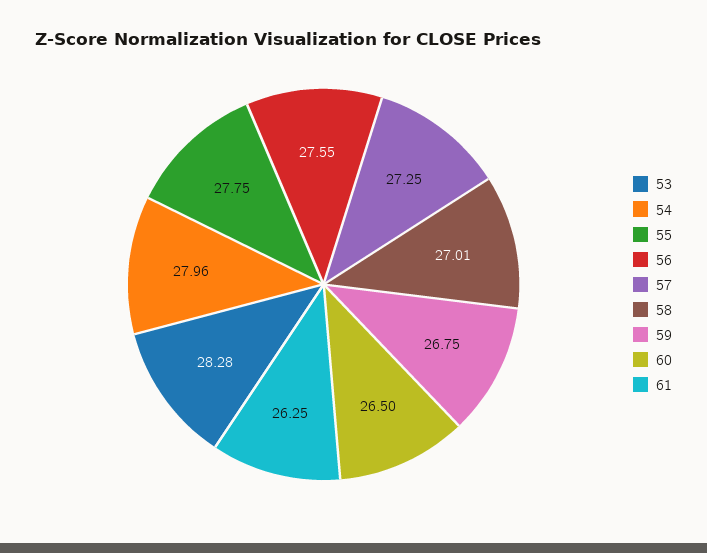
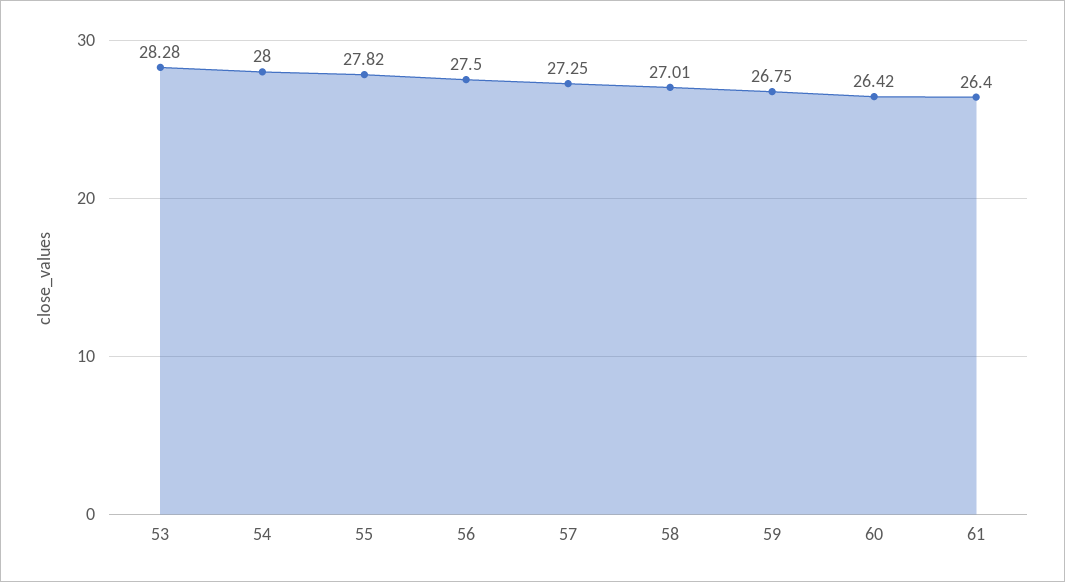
  {
    "53": 28.28,
-   "54": 27.96,
+   "54": 28,
-   "55": 27.75,
+   "55": 27.82,
-   "56": 27.55,
+   "56": 27.5,
    "57": 27.25,
    "58": 27.01,
    "59": 26.75,
-   "60": 26.5,
+   "60": 26.42,
-   "61": 26.25
+   "61": 26.4
  }

